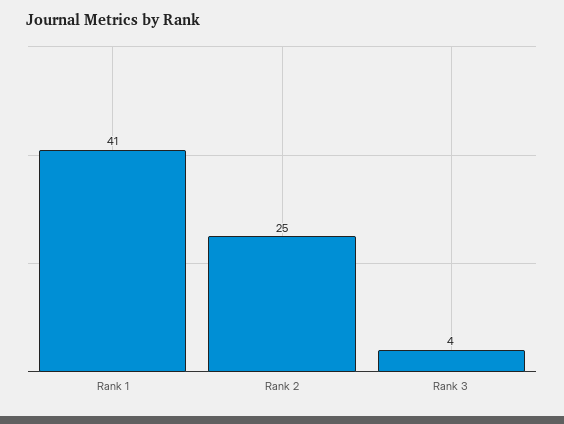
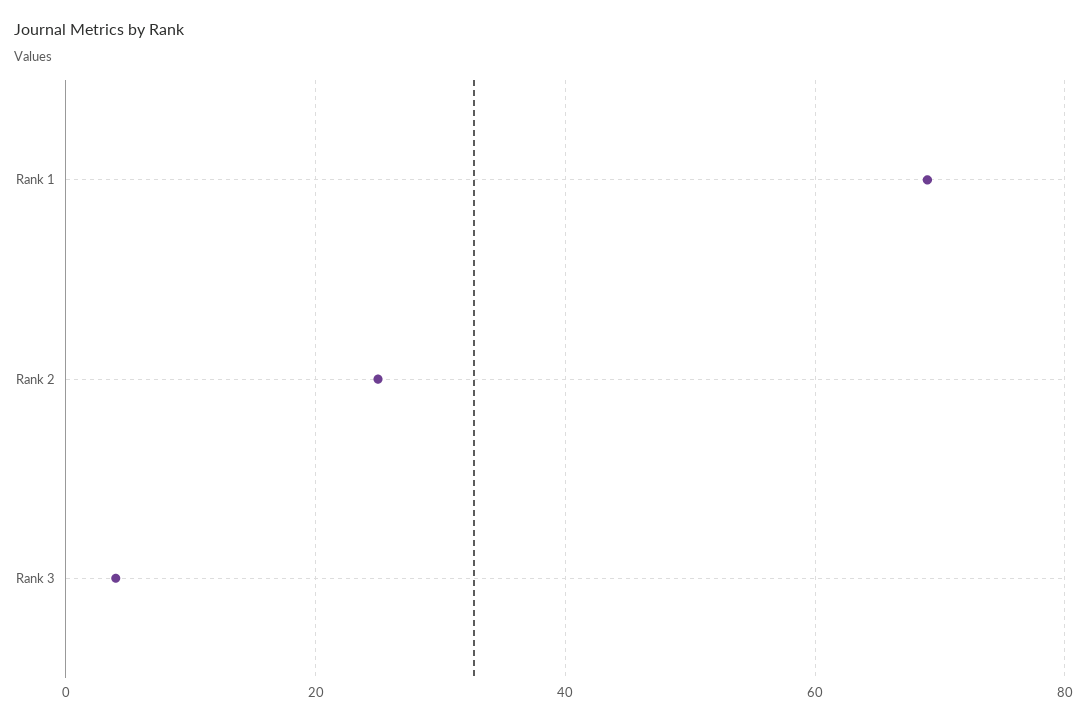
  {
-   "Rank 1": 41,
+   "Rank 1": 70,
    "Rank 2": 25,
    "Rank 3": 4
  }

